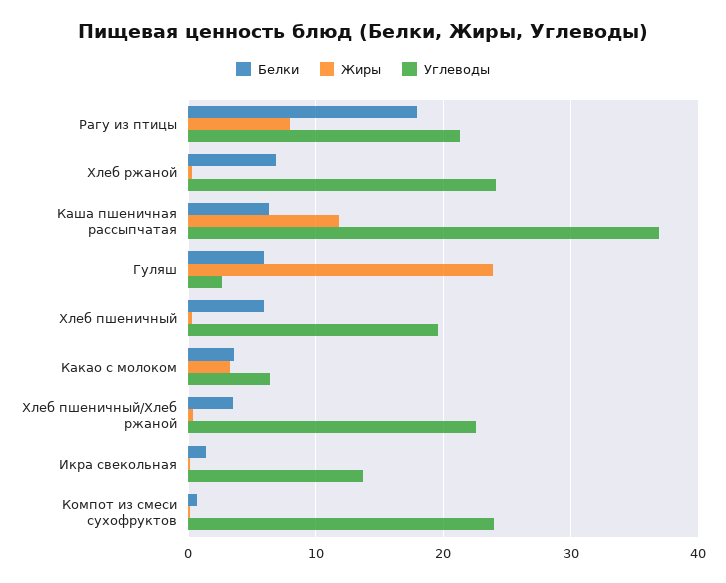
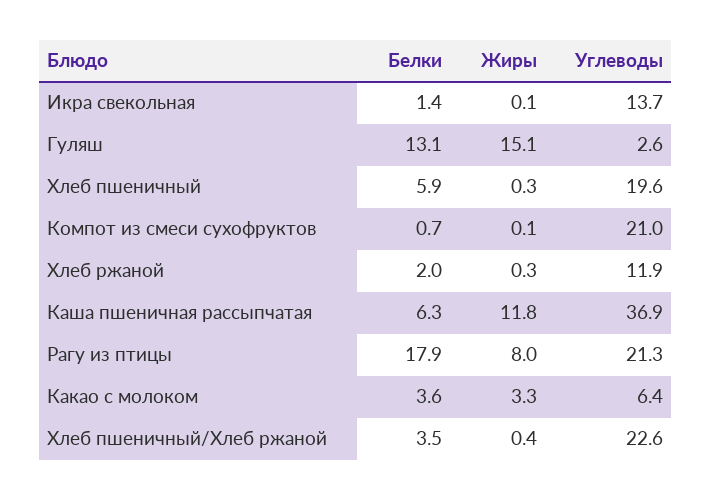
  {
    "Белки": {
      "Рагу из птицы": 17.9,
-     "Хлеб ржаной": 7,
+     "Хлеб ржаной": 2,
      "Каша пшеничная рассыпчатая": 6.3,
-     "Гуляш": 6,
+     "Гуляш": 13.1,
      "Хлеб пшеничный": 5.9,
      "Какао с молоком": 3.6,
      "Хлеб пшеничный/Хлеб ржаной": 3.5,
      "Икра свекольная": 1.4,
      "Компот из смеси сухофруктов": 0.7
    },
    "Жиры": {
      "Рагу из птицы": 8,
      "Хлеб ржаной": 0.3,
      "Каша пшеничная рассыпчатая": 11.8,
-     "Гуляш": 24,
+     "Гуляш": 15.1,
      "Хлеб пшеничный": 0.3,
      "Какао с молоком": 3.3,
      "Хлеб пшеничный/Хлеб ржаной": 0.4,
      "Икра свекольная": 0.1,
      "Компот из смеси сухофруктов": 0.1
    },
    "Углеводы": {
      "Рагу из птицы": 21.3,
-     "Хлеб ржаной": 24,
+     "Хлеб ржаной": 11.9,
      "Каша пшеничная рассыпчатая": 36.9,
      "Гуляш": 2.6,
      "Хлеб пшеничный": 19.6,
      "Какао с молоком": 6.4,
      "Хлеб пшеничный/Хлеб ржаной": 22.6,
      "Икра свекольная": 13.7,
-     "Компот из смеси сухофруктов": 24
+     "Компот из смеси сухофруктов": 21
    }
  }

